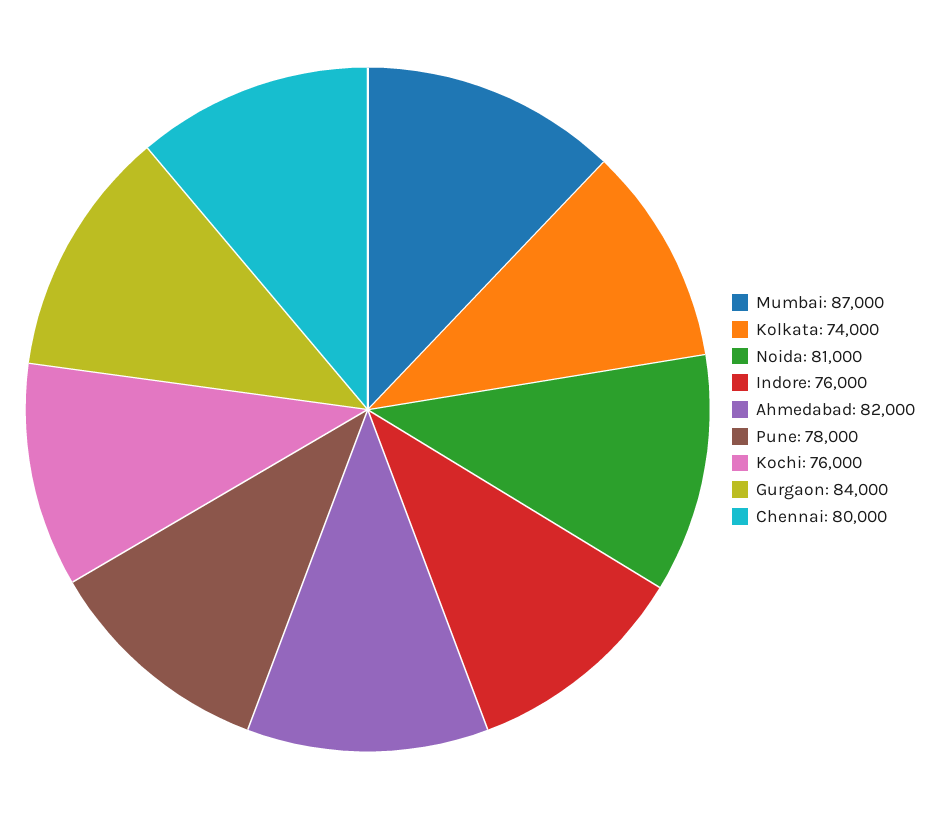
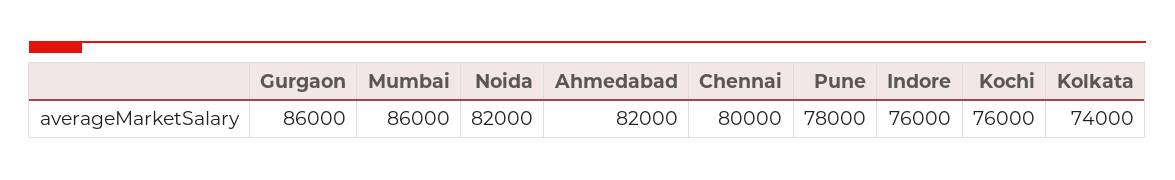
  {
-   "Mumbai": 87000,
+   "Mumbai": 86000,
    "Kolkata": 74000,
-   "Noida": 81000,
+   "Noida": 82000,
    "Indore": 76000,
    "Ahmedabad": 82000,
    "Pune": 78000,
    "Kochi": 76000,
-   "Gurgaon": 84000,
+   "Gurgaon": 86000,
    "Chennai": 80000
  }

